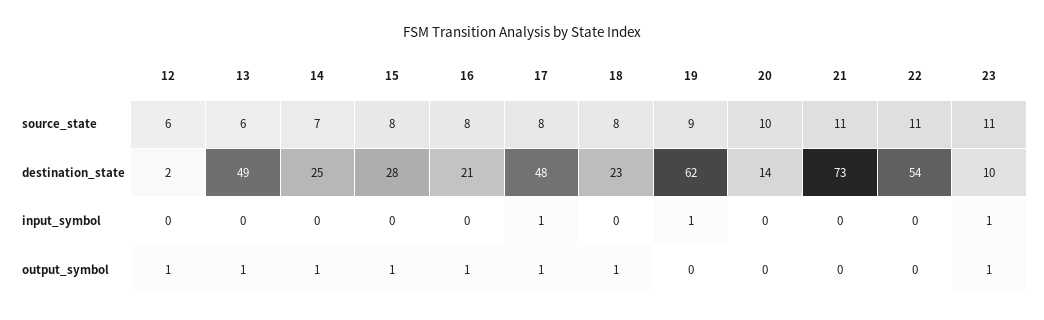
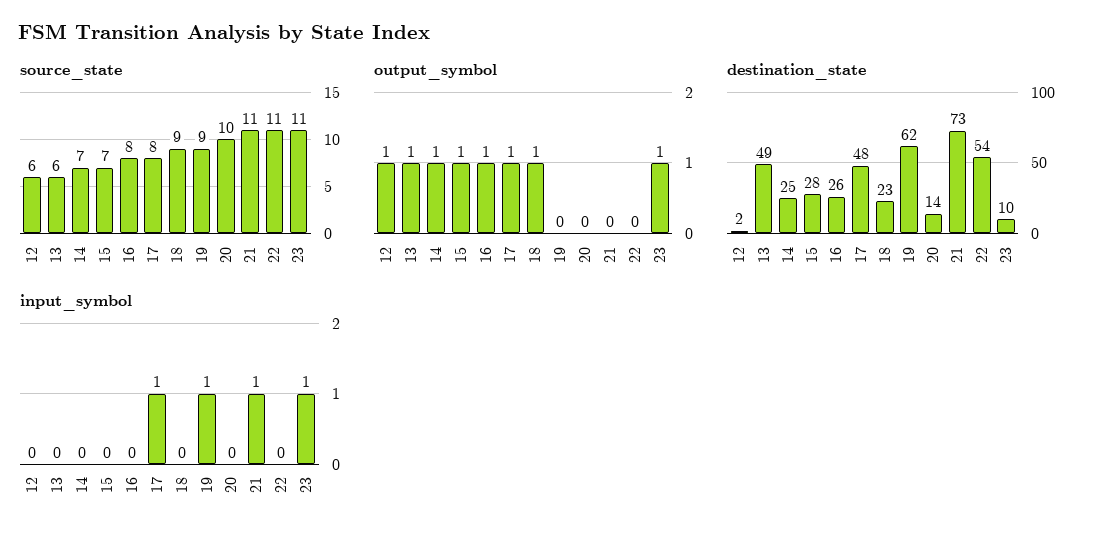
  {
    "source_state": {
      "12": 6,
      "13": 6,
      "14": 7,
-     "15": 8,
+     "15": 7,
      "16": 8,
      "17": 8,
-     "18": 8,
+     "18": 9,
      "19": 9,
      "20": 10,
      "21": 11,
      "22": 11,
      "23": 11
    },
    "destination_state": {
      "12": 2,
      "13": 49,
      "14": 25,
      "15": 28,
-     "16": 21,
+     "16": 26,
      "17": 48,
      "18": 23,
      "19": 62,
      "20": 14,
      "21": 73,
      "22": 54,
      "23": 10
    },
    "input_symbol": {
      "12": 0,
      "13": 0,
      "14": 0,
      "15": 0,
      "16": 0,
      "17": 1,
      "18": 0,
      "19": 1,
      "20": 0,
-     "21": 0,
+     "21": 1,
      "22": 0,
      "23": 1
    },
    "output_symbol": {
      "12": 1,
      "13": 1,
      "14": 1,
      "15": 1,
      "16": 1,
      "17": 1,
      "18": 1,
      "19": 0,
      "20": 0,
      "21": 0,
      "22": 0,
      "23": 1
    }
  }

